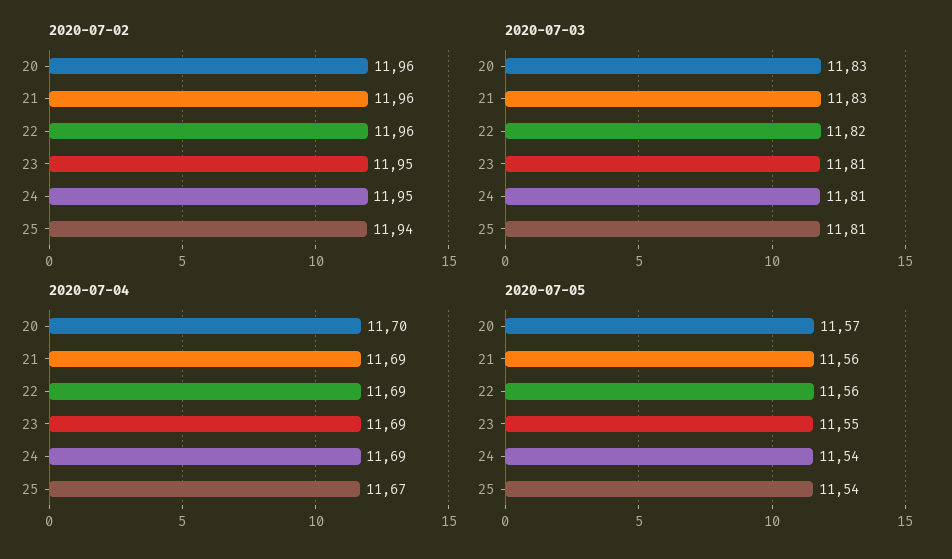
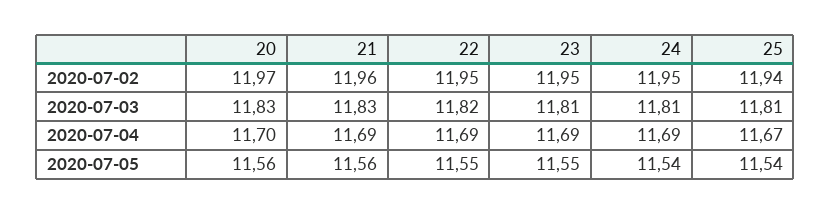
  {
    "2020-07-02": {
-     "20": 11.96,
+     "20": 11.97,
      "21": 11.96,
-     "22": 11.96,
+     "22": 11.95,
      "23": 11.95,
      "24": 11.95,
      "25": 11.94
    },
    "2020-07-03": {
      "20": 11.83,
      "21": 11.83,
      "22": 11.82,
      "23": 11.81,
      "24": 11.81,
      "25": 11.81
    },
    "2020-07-04": {
      "20": 11.7,
      "21": 11.69,
      "22": 11.69,
      "23": 11.69,
      "24": 11.69,
      "25": 11.67
    },
    "2020-07-05": {
-     "20": 11.57,
+     "20": 11.56,
      "21": 11.56,
-     "22": 11.56,
+     "22": 11.55,
      "23": 11.55,
      "24": 11.54,
      "25": 11.54
    }
  }

